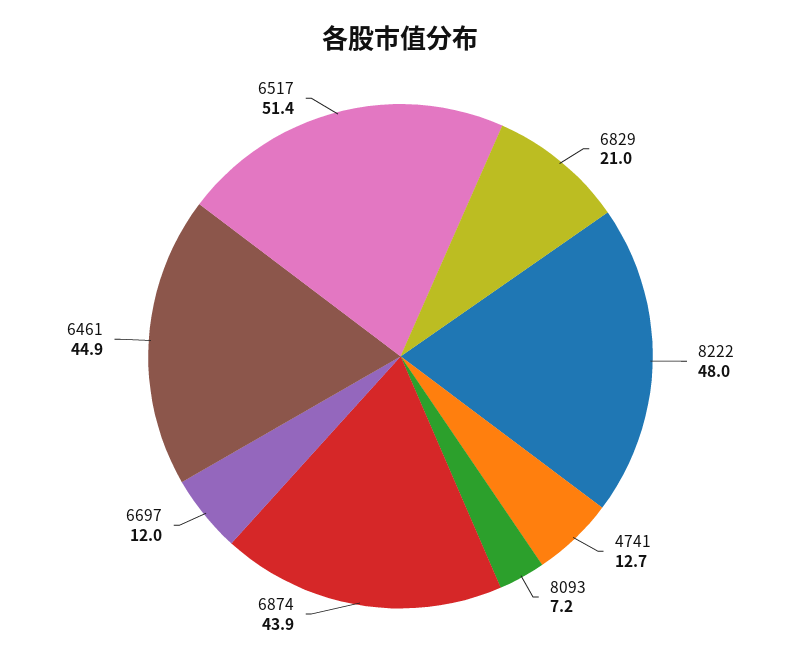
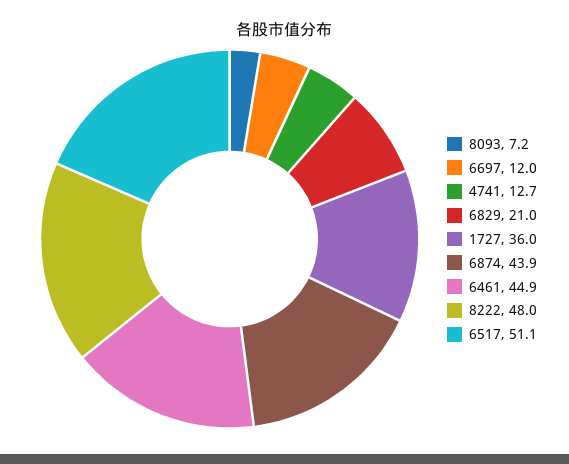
  {
    "6829": 21,
    "8222": 48,
    "4741": 12.7,
    "8093": 7.2,
    "6874": 43.9,
    "6697": 12,
    "6461": 44.9,
-   "6517": 51.4
+   "6517": 51.1,
+   "1727": 36
  }

